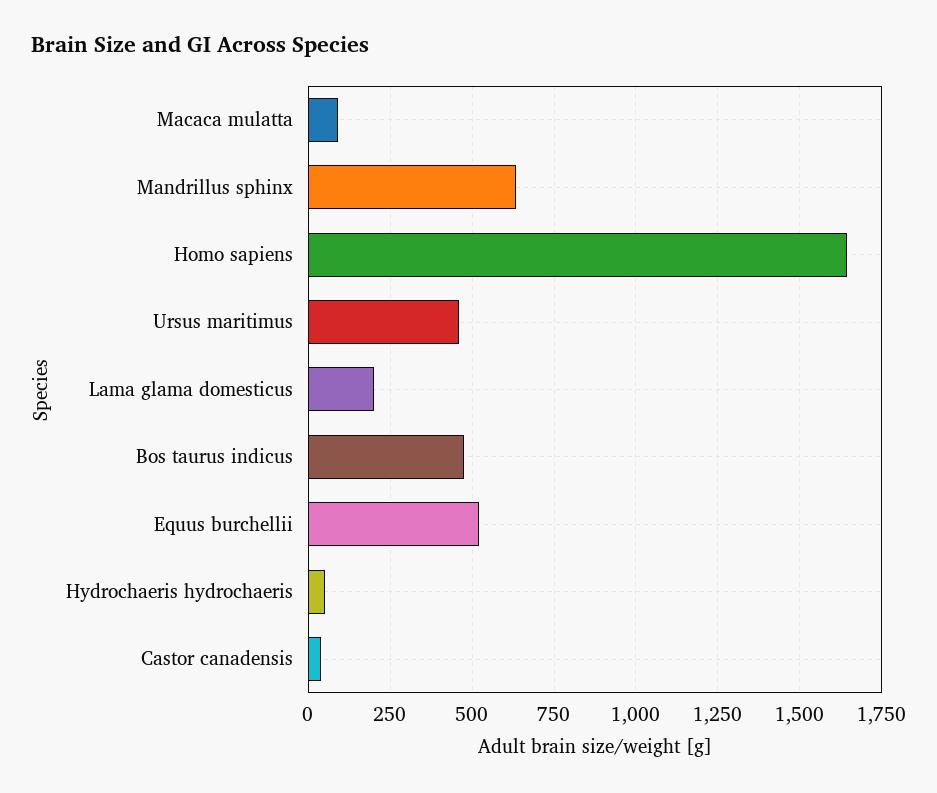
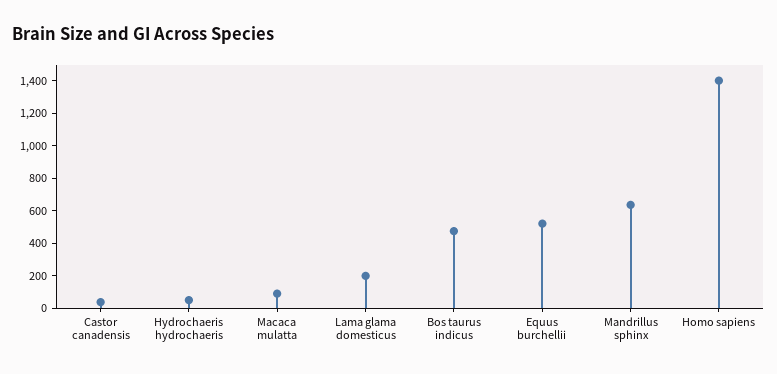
  {
    "Macaca mulatta": 100,
    "Mandrillus sphinx": 625,
-   "Homo sapiens": 1650,
+   "Homo sapiens": 1400,
-   "Ursus maritimus": 450,
    "Lama glama domesticus": 200,
    "Bos taurus indicus": 475,
    "Equus burchellii": 525,
    "Hydrochaeris hydrochaeris": 50,
    "Castor canadensis": 50
  }

